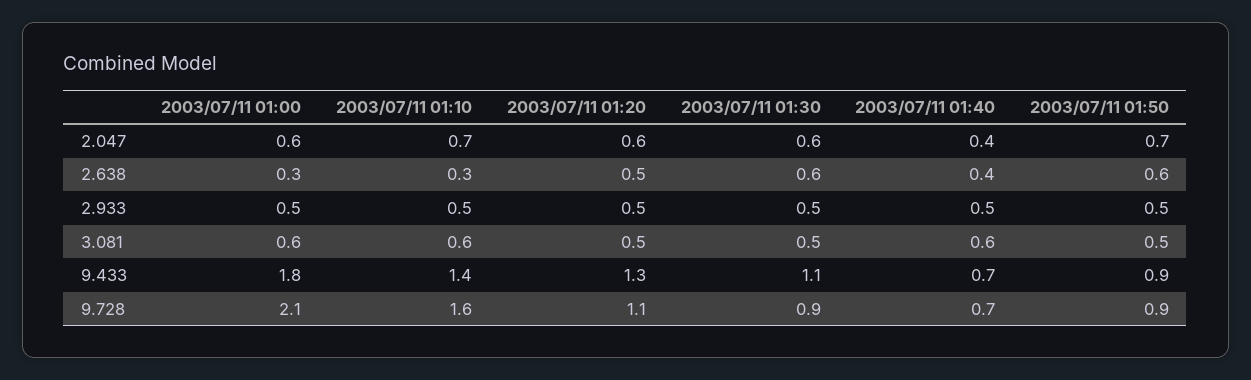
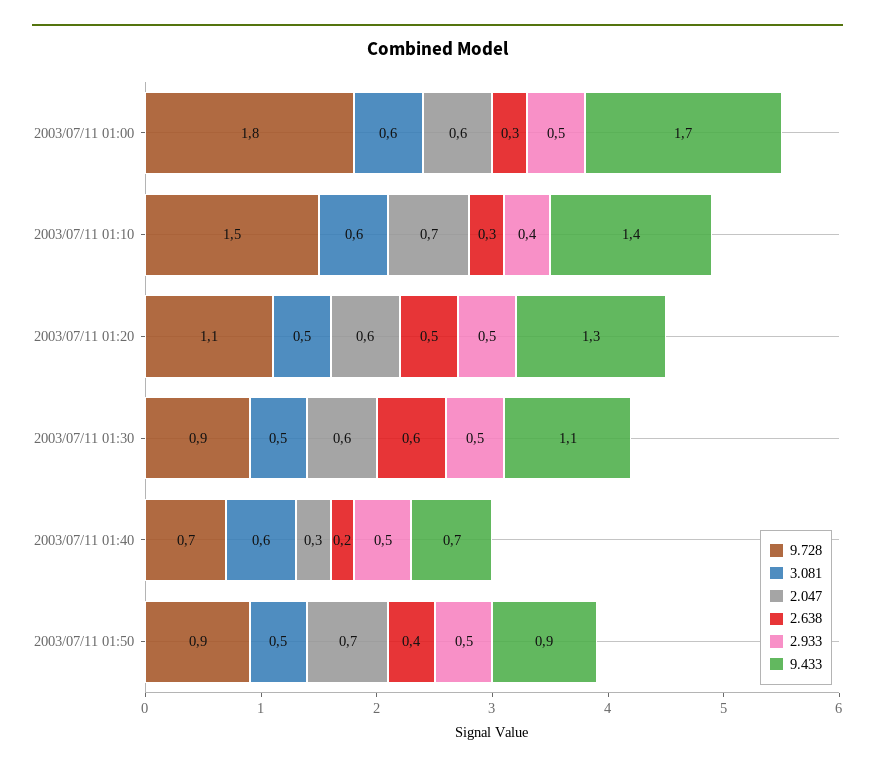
  {
    "2.047": {
      "2003/07/11 01:00": 0.6,
      "2003/07/11 01:10": 0.7,
      "2003/07/11 01:20": 0.6,
      "2003/07/11 01:30": 0.6,
-     "2003/07/11 01:40": 0.4,
+     "2003/07/11 01:40": 0.3,
      "2003/07/11 01:50": 0.7
    },
    "2.638": {
      "2003/07/11 01:00": 0.3,
      "2003/07/11 01:10": 0.3,
      "2003/07/11 01:20": 0.5,
      "2003/07/11 01:30": 0.6,
-     "2003/07/11 01:40": 0.4,
+     "2003/07/11 01:40": 0.2,
-     "2003/07/11 01:50": 0.6
+     "2003/07/11 01:50": 0.4
    },
    "2.933": {
      "2003/07/11 01:00": 0.5,
-     "2003/07/11 01:10": 0.5,
+     "2003/07/11 01:10": 0.4,
      "2003/07/11 01:20": 0.5,
      "2003/07/11 01:30": 0.5,
      "2003/07/11 01:40": 0.5,
      "2003/07/11 01:50": 0.5
    },
    "3.081": {
      "2003/07/11 01:00": 0.6,
      "2003/07/11 01:10": 0.6,
      "2003/07/11 01:20": 0.5,
      "2003/07/11 01:30": 0.5,
      "2003/07/11 01:40": 0.6,
      "2003/07/11 01:50": 0.5
    },
    "9.433": {
-     "2003/07/11 01:00": 1.8,
+     "2003/07/11 01:00": 1.7,
      "2003/07/11 01:10": 1.4,
      "2003/07/11 01:20": 1.3,
      "2003/07/11 01:30": 1.1,
      "2003/07/11 01:40": 0.7,
      "2003/07/11 01:50": 0.9
    },
    "9.728": {
-     "2003/07/11 01:00": 2.1,
+     "2003/07/11 01:00": 1.8,
-     "2003/07/11 01:10": 1.6,
+     "2003/07/11 01:10": 1.5,
      "2003/07/11 01:20": 1.1,
      "2003/07/11 01:30": 0.9,
      "2003/07/11 01:40": 0.7,
      "2003/07/11 01:50": 0.9
    }
  }

